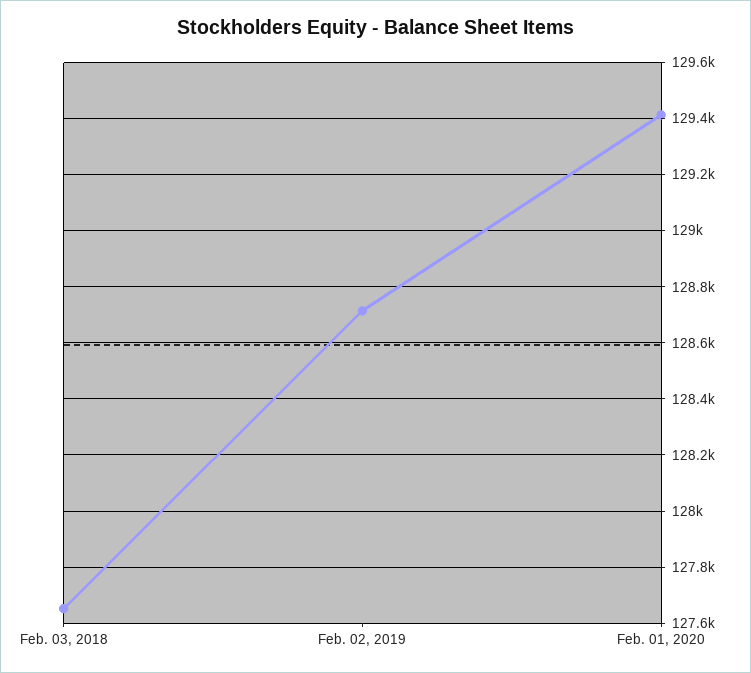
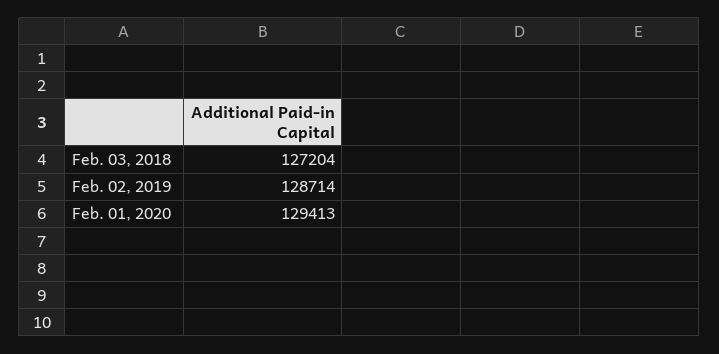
  {
-   "Feb. 03, 2018": 127650,
+   "Feb. 03, 2018": 127204,
    "Feb. 02, 2019": 128714,
    "Feb. 01, 2020": 129413
  }

